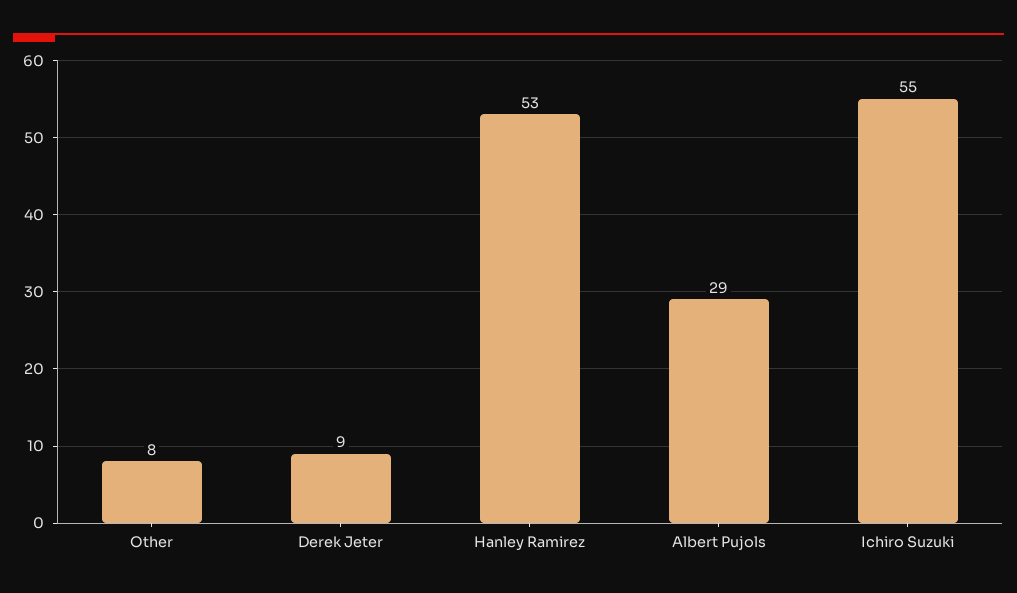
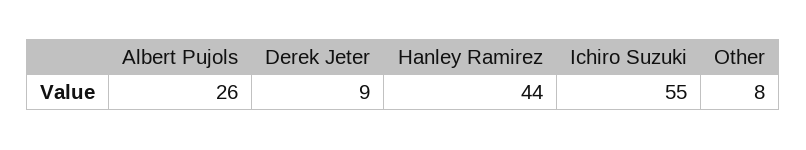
  {
    "Other": 8,
    "Derek Jeter": 9,
-   "Hanley Ramirez": 53,
+   "Hanley Ramirez": 44,
-   "Albert Pujols": 29,
+   "Albert Pujols": 26,
    "Ichiro Suzuki": 55
  }

